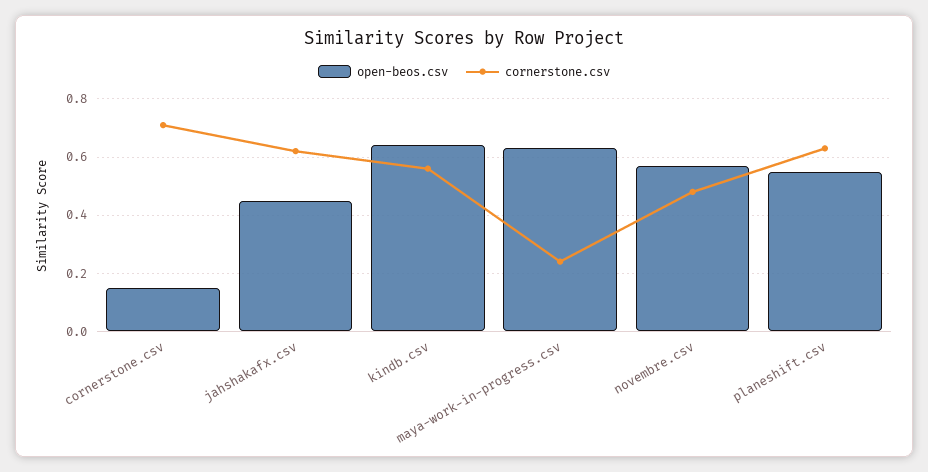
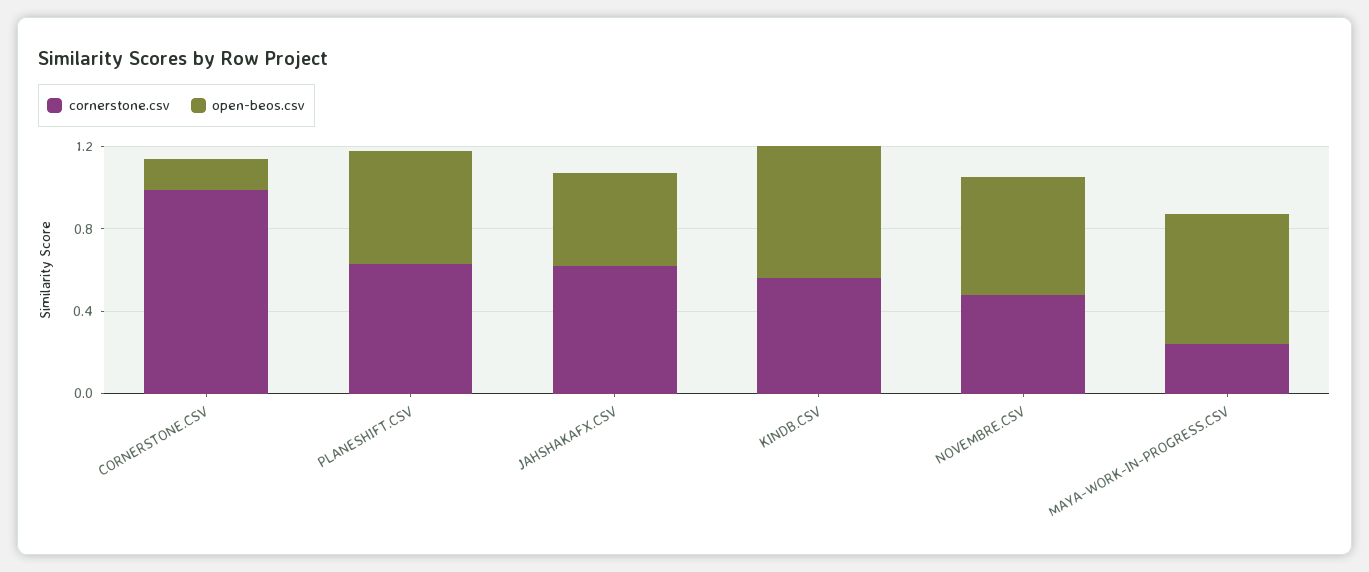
  {
    "open-beos.csv": {
      "cornerstone.csv": 0.15,
      "jahshakafx.csv": 0.45,
      "kindb.csv": 0.65,
      "maya-work-in-progress.csv": 0.65,
      "novembre.csv": 0.55,
      "planeshift.csv": 0.55
    },
    "cornerstone.csv": {
-     "cornerstone.csv": 0.7,
+     "cornerstone.csv": 1,
      "jahshakafx.csv": 0.6,
      "kindb.csv": 0.55,
      "maya-work-in-progress.csv": 0.25,
      "novembre.csv": 0.5,
      "planeshift.csv": 0.65
    }
  }

